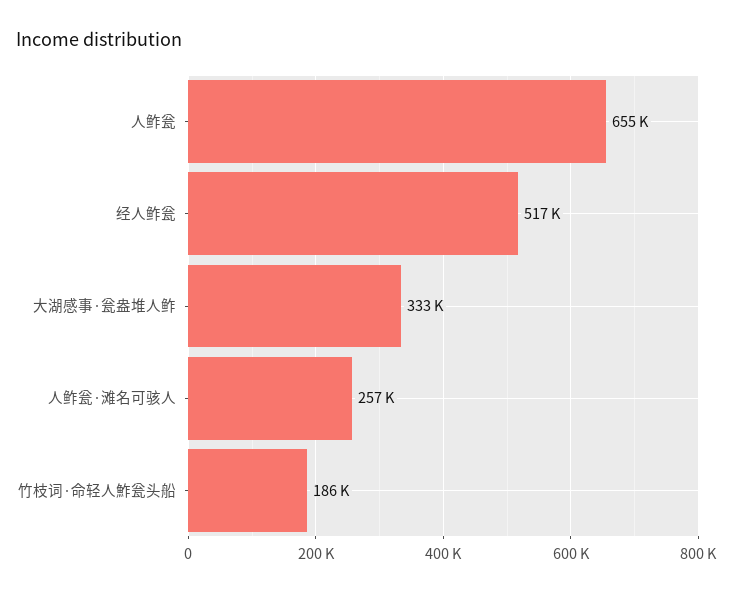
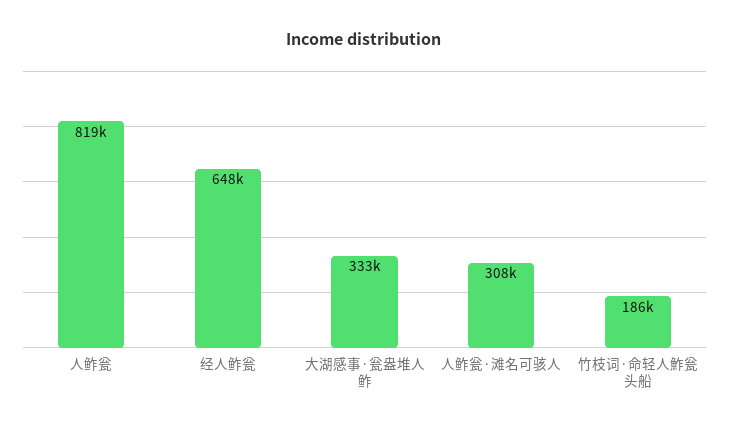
  {
-   "人鲊瓮": 655000,
+   "人鲊瓮": 819000,
-   "经人鲊瓮": 517000,
+   "经人鲊瓮": 648000,
    "大湖感事·瓮盎堆人鲊": 333000,
-   "人鲊瓮·滩名可骇人": 257000,
+   "人鲊瓮·滩名可骇人": 308000,
    "竹枝词·命轻人鮓瓮头船": 186000
  }

